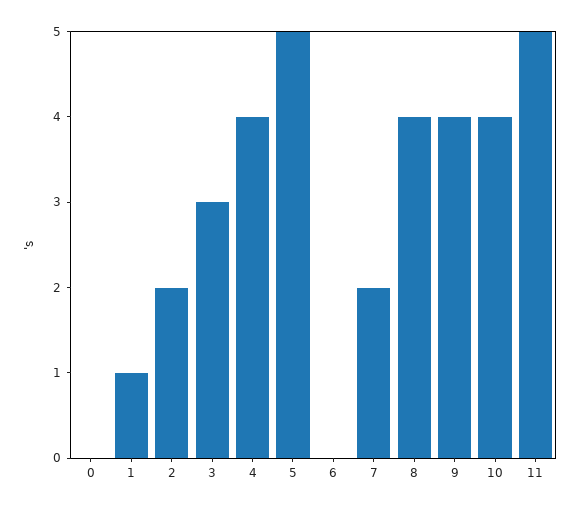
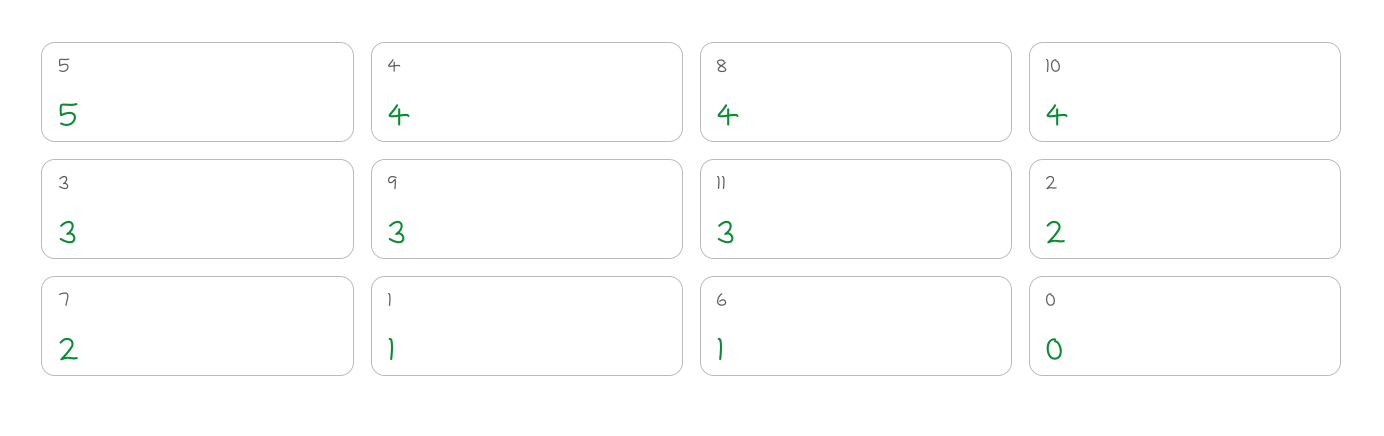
  {
    "0": 0,
    "1": 1,
    "2": 2,
    "3": 3,
    "4": 4,
    "5": 5,
-   "6": 0,
+   "6": 1,
    "7": 2,
    "8": 4,
-   "9": 4,
+   "9": 3,
    "10": 4,
-   "11": 5
+   "11": 3
  }

